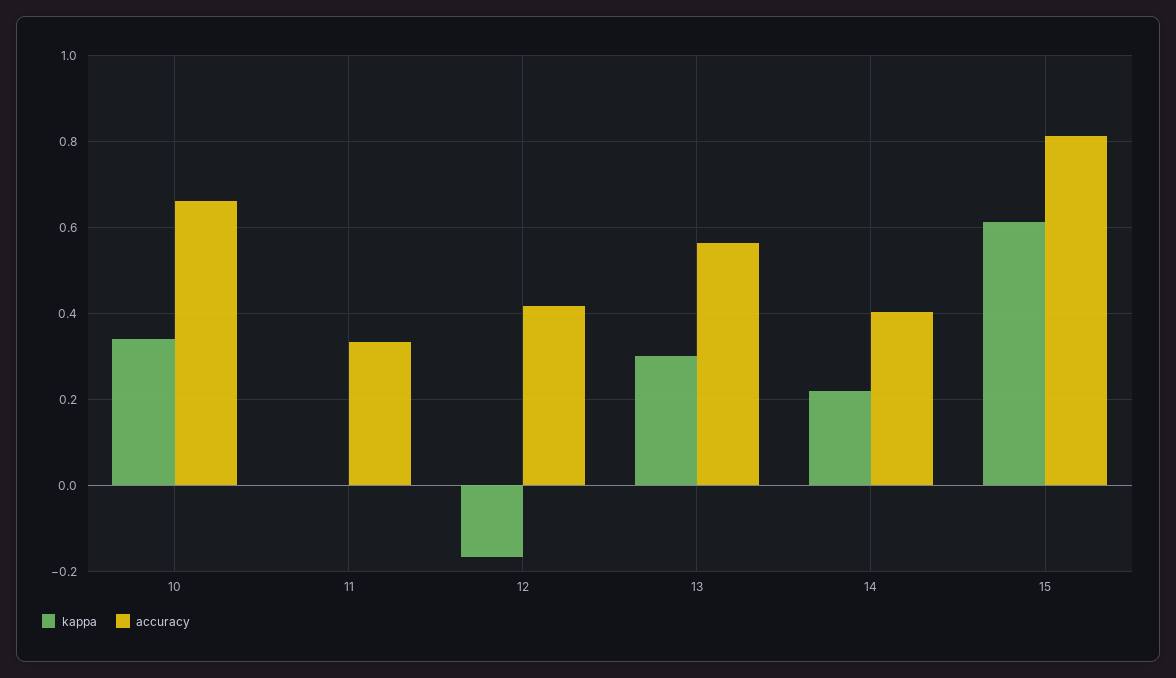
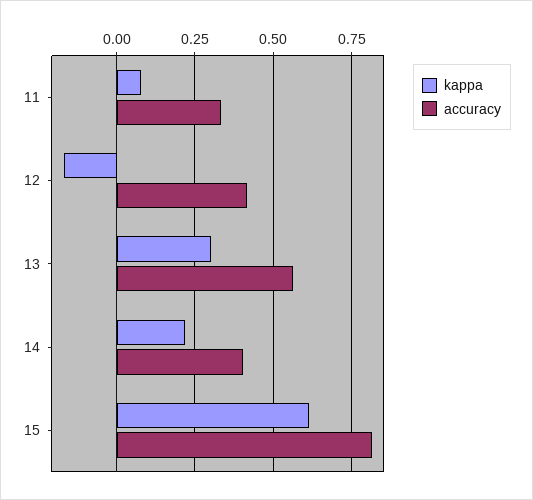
  {
    "kappa": {
-     "10": 0.34,
-     "11": 0,
+     "11": 0.075,
      "12": -0.16,
      "13": 0.3,
      "14": 0.22,
      "15": 0.62
    },
    "accuracy": {
-     "10": 0.66,
      "11": 0.34,
      "12": 0.42,
      "13": 0.56,
      "14": 0.4,
      "15": 0.82
    }
  }

